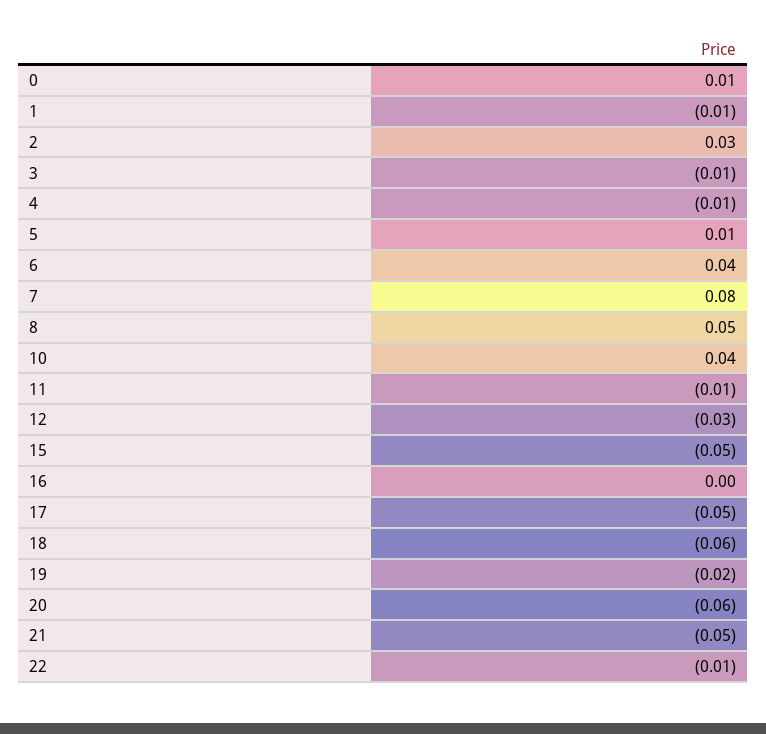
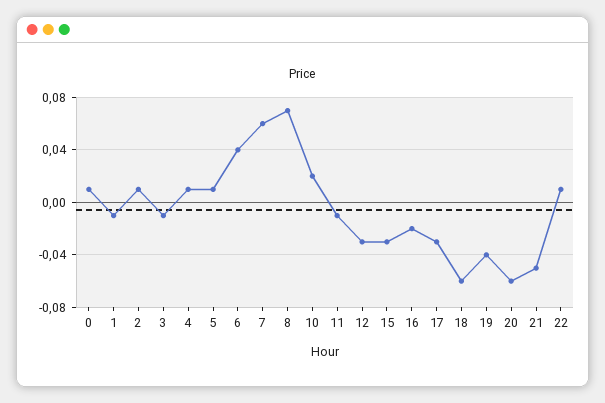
  {
    "0": 0.01,
    "1": -0.01,
-   "2": 0.03,
+   "2": 0.01,
    "3": -0.01,
-   "4": -0.01,
+   "4": 0.01,
    "5": 0.01,
    "6": 0.04,
-   "7": 0.08,
+   "7": 0.06,
-   "8": 0.05,
+   "8": 0.07,
-   "10": 0.04,
+   "10": 0.02,
    "11": -0.01,
    "12": -0.03,
-   "15": -0.05,
+   "15": -0.03,
-   "16": 0,
+   "16": -0.02,
-   "17": -0.05,
+   "17": -0.03,
    "18": -0.06,
-   "19": -0.02,
+   "19": -0.04,
    "20": -0.06,
    "21": -0.05,
-   "22": -0.01
+   "22": 0.01
  }

